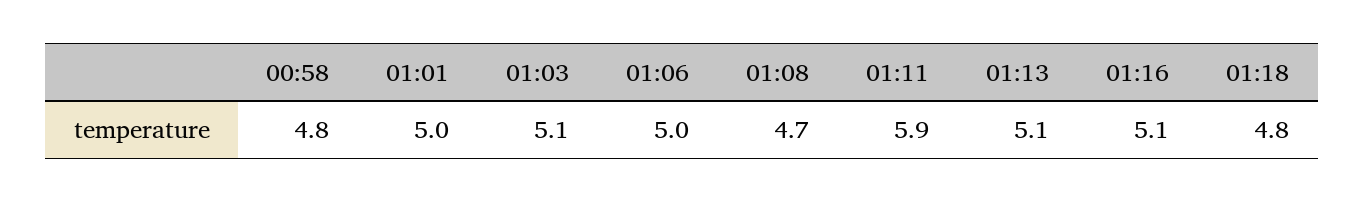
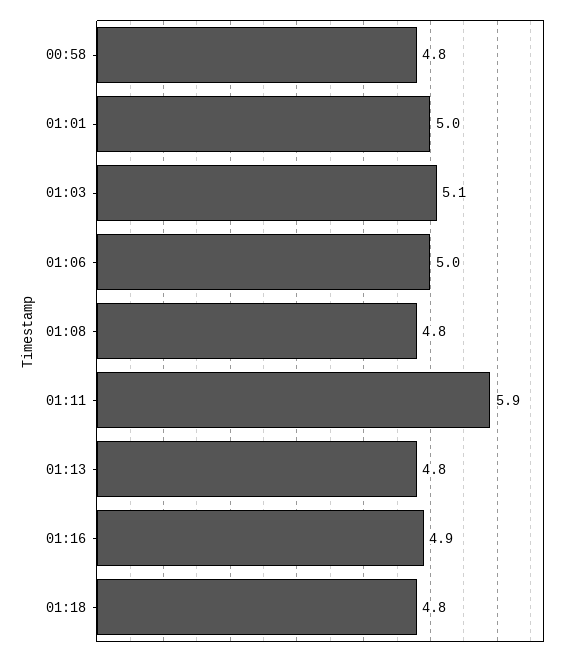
  {
    "00:58": 4.8,
    "01:01": 5,
    "01:03": 5.1,
    "01:06": 5,
-   "01:08": 4.7,
+   "01:08": 4.8,
    "01:11": 5.9,
-   "01:13": 5.1,
+   "01:13": 4.8,
-   "01:16": 5.1,
+   "01:16": 4.9,
    "01:18": 4.8
  }

